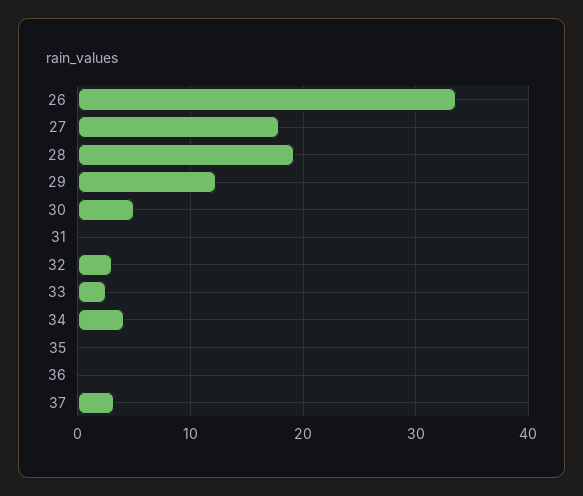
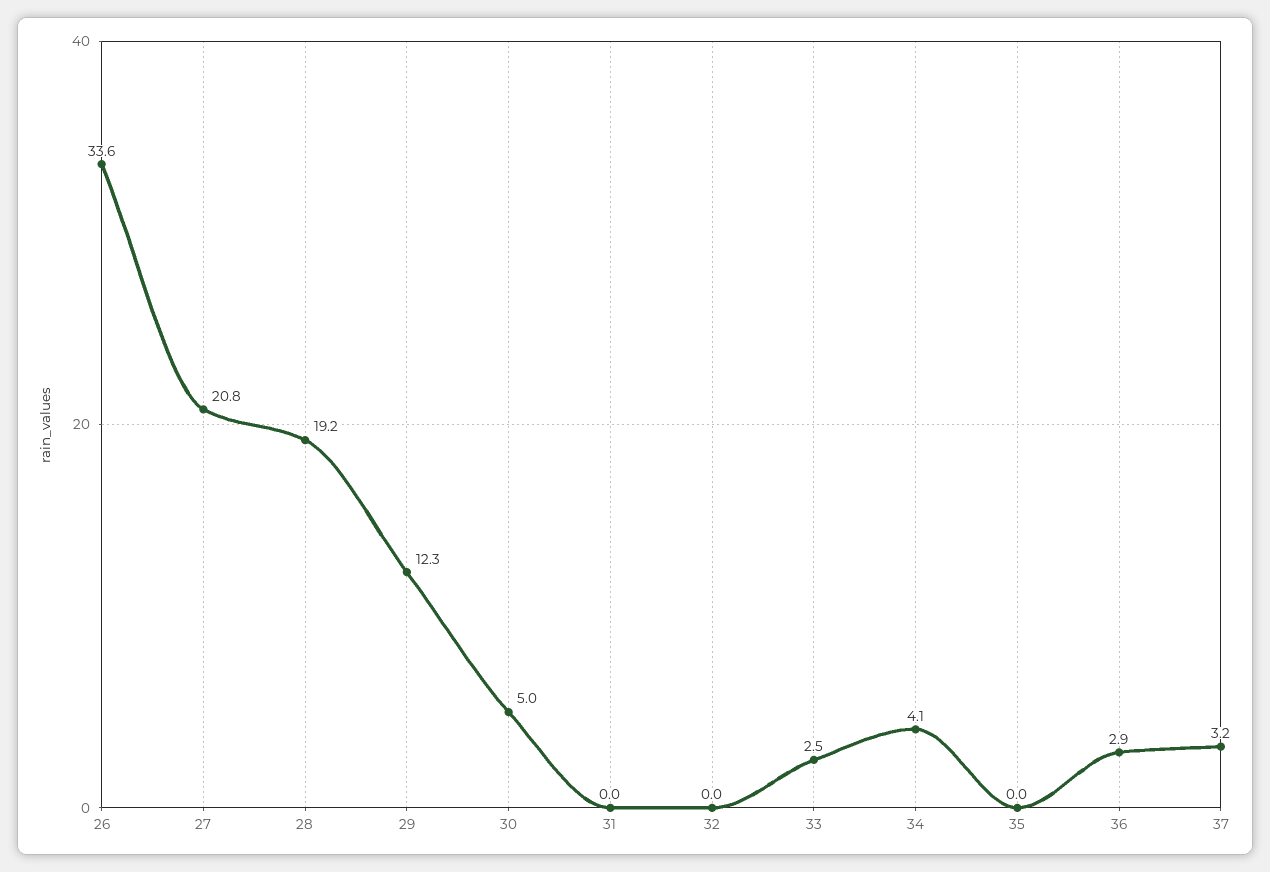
  {
    "26": 33.6,
-   "27": 18,
+   "27": 20.8,
    "28": 19.2,
    "29": 12.3,
    "30": 5,
    "31": 0,
-   "32": 3,
+   "32": 0,
    "33": 2.5,
    "34": 4.1,
    "35": 0,
-   "36": 0,
+   "36": 2.9,
    "37": 3.2
  }

